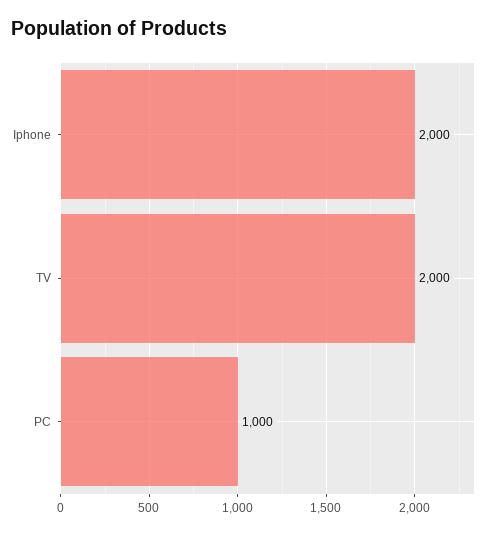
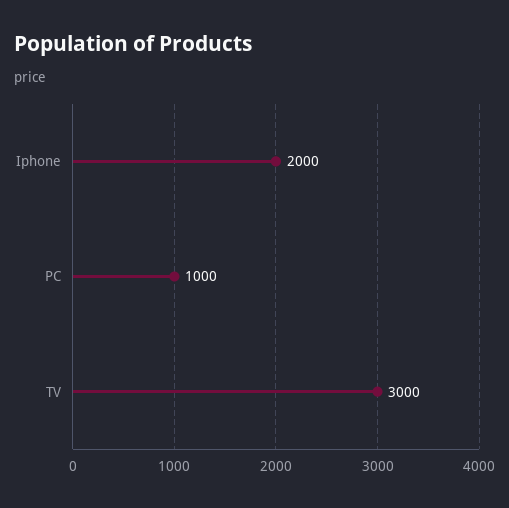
  {
    "Iphone": 2000,
-   "TV": 2000,
+   "TV": 3000,
    "PC": 1000
  }

